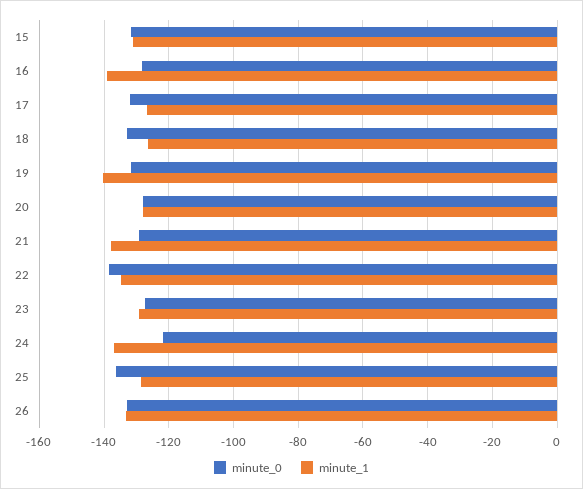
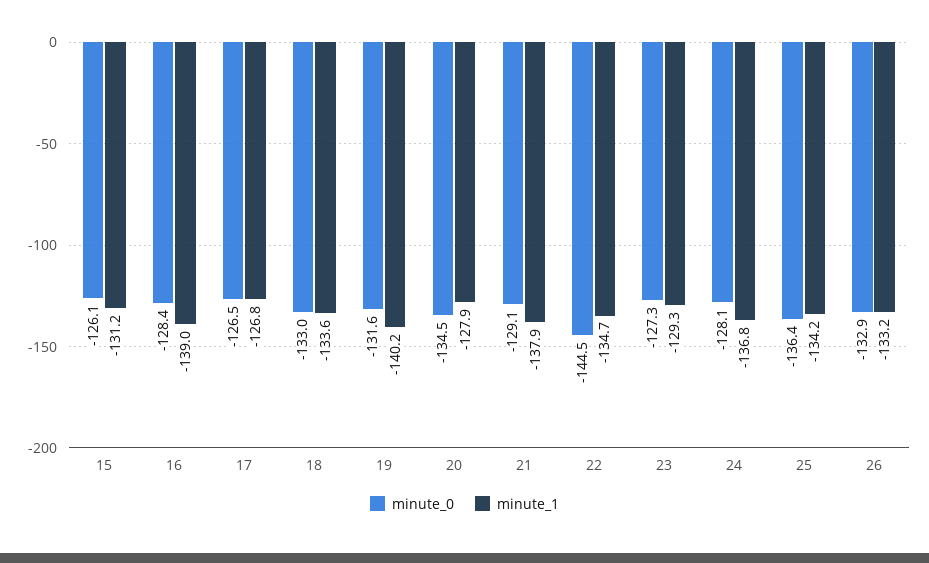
  {
    "minute_0": {
-     "15": -132,
+     "15": -126.1,
      "16": -128.4,
-     "17": -132,
+     "17": -126.5,
      "18": -133,
      "19": -131.6,
-     "20": -128,
+     "20": -134.5,
      "21": -129.1,
-     "22": -138,
+     "22": -144.5,
      "23": -127.3,
-     "24": -122,
+     "24": -128.1,
      "25": -136.4,
      "26": -132.9
    },
    "minute_1": {
      "15": -131.2,
      "16": -139,
      "17": -126.8,
-     "18": -126,
+     "18": -133.6,
      "19": -140.2,
      "20": -127.9,
      "21": -137.9,
      "22": -134.7,
      "23": -129.3,
      "24": -136.8,
-     "25": -128,
+     "25": -134.2,
      "26": -133.2
    }
  }

